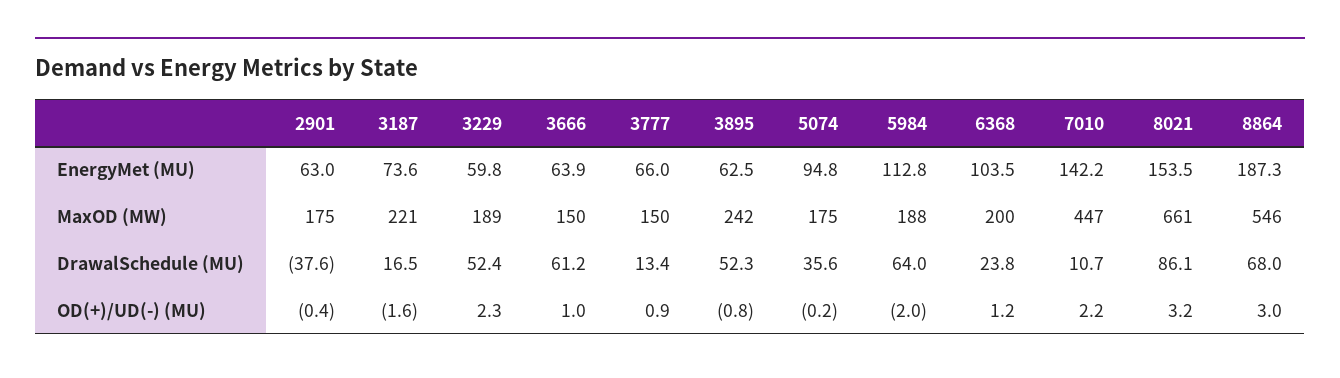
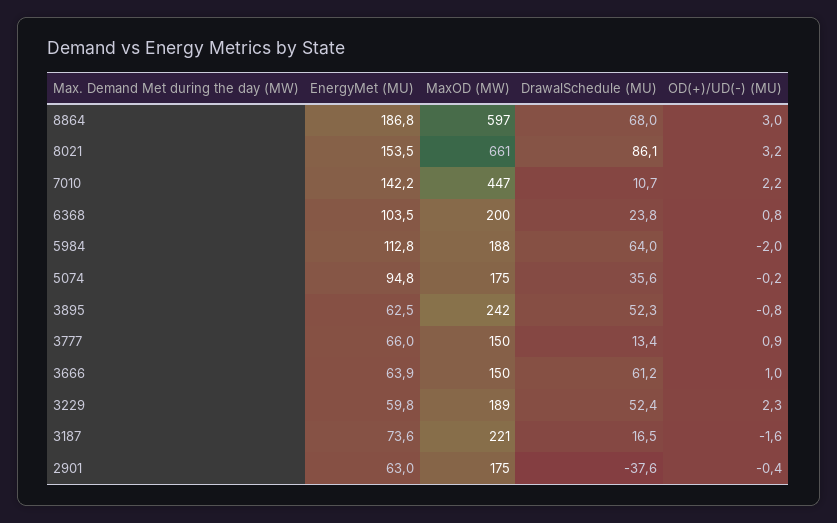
  {
    "2901": {
      "EnergyMet (MU)": 63,
      "MaxOD (MW)": 175,
      "DrawalSchedule (MU)": -37.6,
      "OD(+)/UD(-) (MU)": -0.4
    },
    "3187": {
      "EnergyMet (MU)": 73.6,
      "MaxOD (MW)": 221,
      "DrawalSchedule (MU)": 16.5,
      "OD(+)/UD(-) (MU)": -1.6
    },
    "3229": {
      "EnergyMet (MU)": 59.8,
      "MaxOD (MW)": 189,
      "DrawalSchedule (MU)": 52.4,
      "OD(+)/UD(-) (MU)": 2.3
    },
    "3666": {
      "EnergyMet (MU)": 63.9,
      "MaxOD (MW)": 150,
      "DrawalSchedule (MU)": 61.2,
      "OD(+)/UD(-) (MU)": 1
    },
    "3777": {
      "EnergyMet (MU)": 66,
      "MaxOD (MW)": 150,
      "DrawalSchedule (MU)": 13.4,
      "OD(+)/UD(-) (MU)": 0.9
    },
    "3895": {
      "EnergyMet (MU)": 62.5,
      "MaxOD (MW)": 242,
      "DrawalSchedule (MU)": 52.3,
      "OD(+)/UD(-) (MU)": -0.8
    },
    "5074": {
      "EnergyMet (MU)": 94.8,
      "MaxOD (MW)": 175,
      "DrawalSchedule (MU)": 35.6,
      "OD(+)/UD(-) (MU)": -0.2
    },
    "5984": {
      "EnergyMet (MU)": 112.8,
      "MaxOD (MW)": 188,
      "DrawalSchedule (MU)": 64,
      "OD(+)/UD(-) (MU)": -2
    },
    "6368": {
      "EnergyMet (MU)": 103.5,
      "MaxOD (MW)": 200,
      "DrawalSchedule (MU)": 23.8,
-     "OD(+)/UD(-) (MU)": 1.2
+     "OD(+)/UD(-) (MU)": 0.8
    },
    "7010": {
      "EnergyMet (MU)": 142.2,
      "MaxOD (MW)": 447,
      "DrawalSchedule (MU)": 10.7,
      "OD(+)/UD(-) (MU)": 2.2
    },
    "8021": {
      "EnergyMet (MU)": 153.5,
      "MaxOD (MW)": 661,
      "DrawalSchedule (MU)": 86.1,
      "OD(+)/UD(-) (MU)": 3.2
    },
    "8864": {
-     "EnergyMet (MU)": 187.3,
+     "EnergyMet (MU)": 186.8,
-     "MaxOD (MW)": 546,
+     "MaxOD (MW)": 597,
      "DrawalSchedule (MU)": 68,
      "OD(+)/UD(-) (MU)": 3
    }
  }

